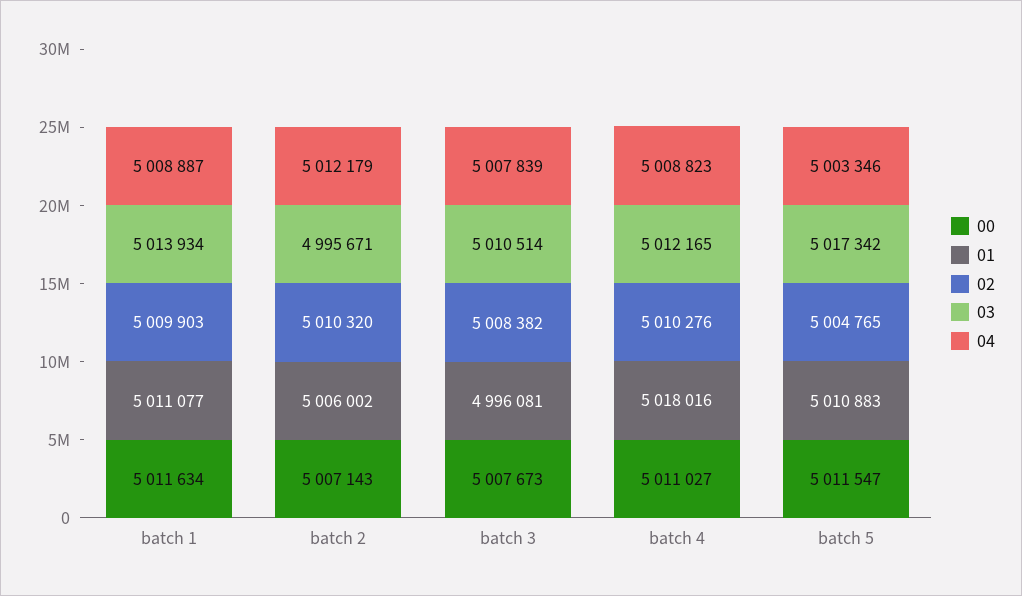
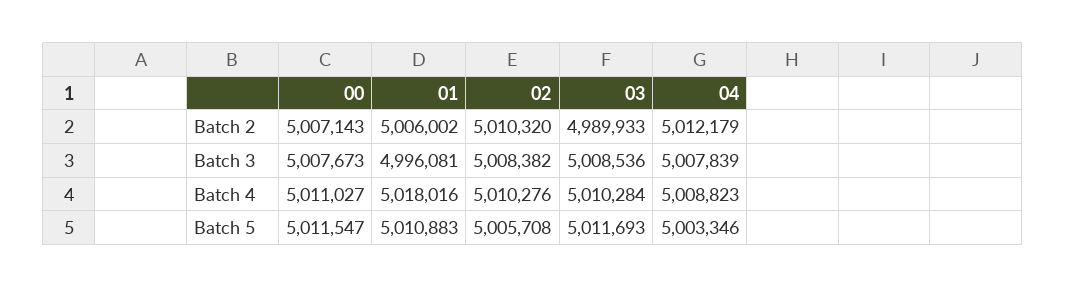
  {
    "00": {
-     "batch 1": 5011634,
      "batch 2": 5007143,
      "batch 3": 5007673,
      "batch 4": 5011027,
      "batch 5": 5011547
    },
    "01": {
-     "batch 1": 5011077,
      "batch 2": 5006002,
      "batch 3": 4996081,
      "batch 4": 5018016,
      "batch 5": 5010883
    },
    "02": {
-     "batch 1": 5009903,
      "batch 2": 5010320,
      "batch 3": 5008382,
      "batch 4": 5010276,
-     "batch 5": 5004765
+     "batch 5": 5005708
    },
    "03": {
-     "batch 1": 5013934,
-     "batch 2": 4995671,
+     "batch 2": 4989933,
-     "batch 3": 5010514,
+     "batch 3": 5008536,
-     "batch 4": 5012165,
+     "batch 4": 5010284,
-     "batch 5": 5017342
+     "batch 5": 5011693
    },
    "04": {
-     "batch 1": 5008887,
      "batch 2": 5012179,
      "batch 3": 5007839,
      "batch 4": 5008823,
      "batch 5": 5003346
    }
  }

